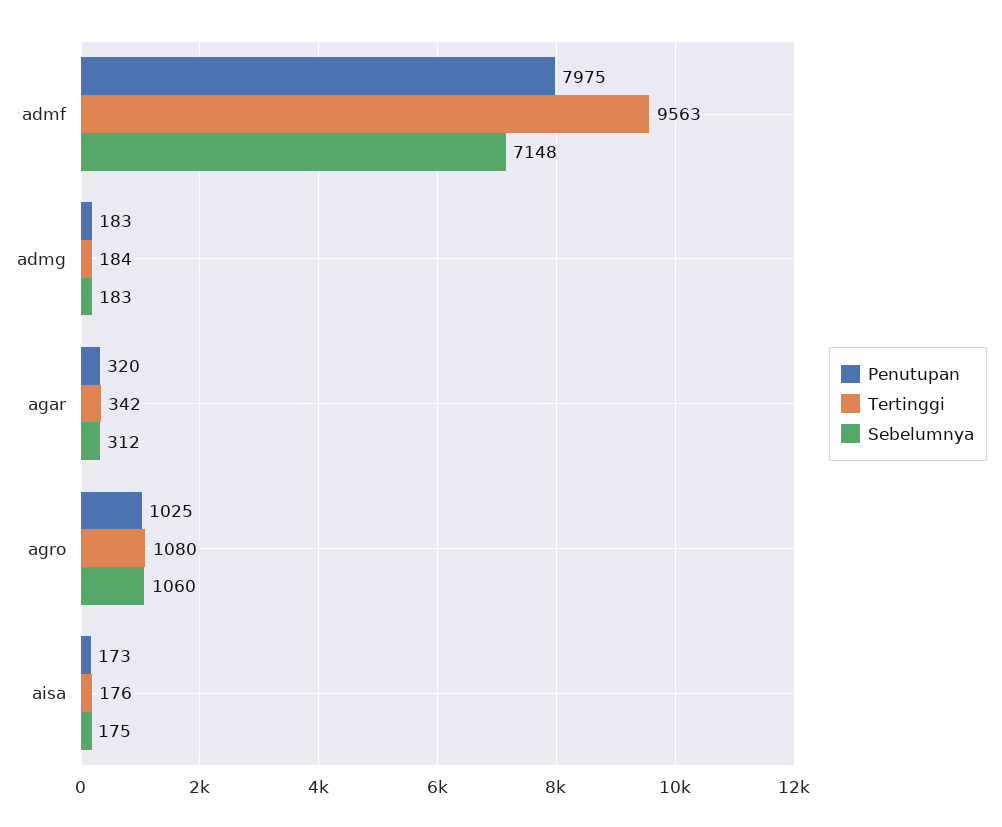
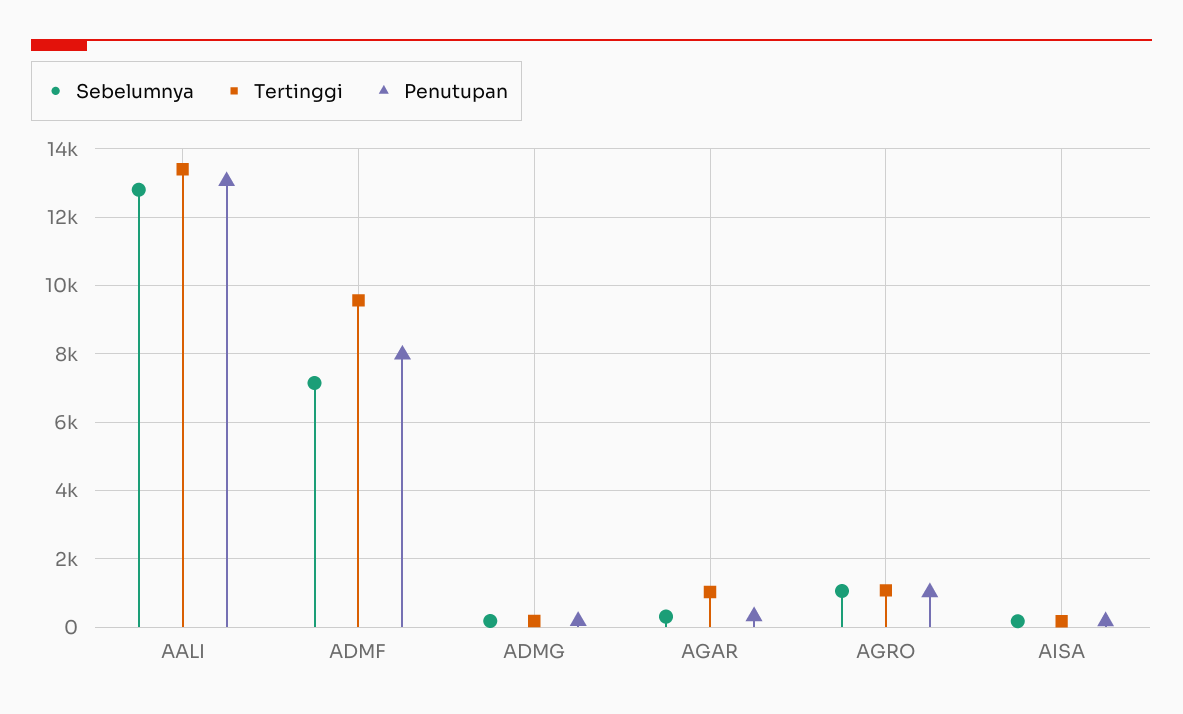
  {
    "Penutupan": {
      "admf": 7975,
      "admg": 183,
      "agar": 320,
      "agro": 1025,
-     "aisa": 173
+     "aisa": 173,
+     "AALI": 13000
    },
    "Tertinggi": {
      "admf": 9563,
      "admg": 184,
-     "agar": 342,
+     "agar": 1000,
      "agro": 1080,
-     "aisa": 176
+     "aisa": 176,
+     "AALI": 13400
    },
    "Sebelumnya": {
      "admf": 7148,
      "admg": 183,
      "agar": 312,
      "agro": 1060,
-     "aisa": 175
+     "aisa": 175,
+     "AALI": 12800
    }
  }

